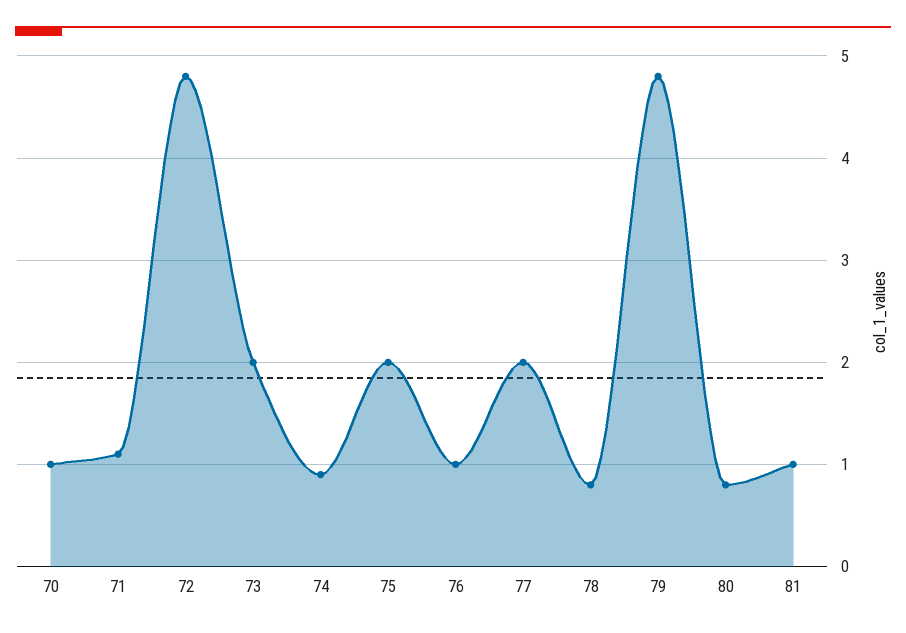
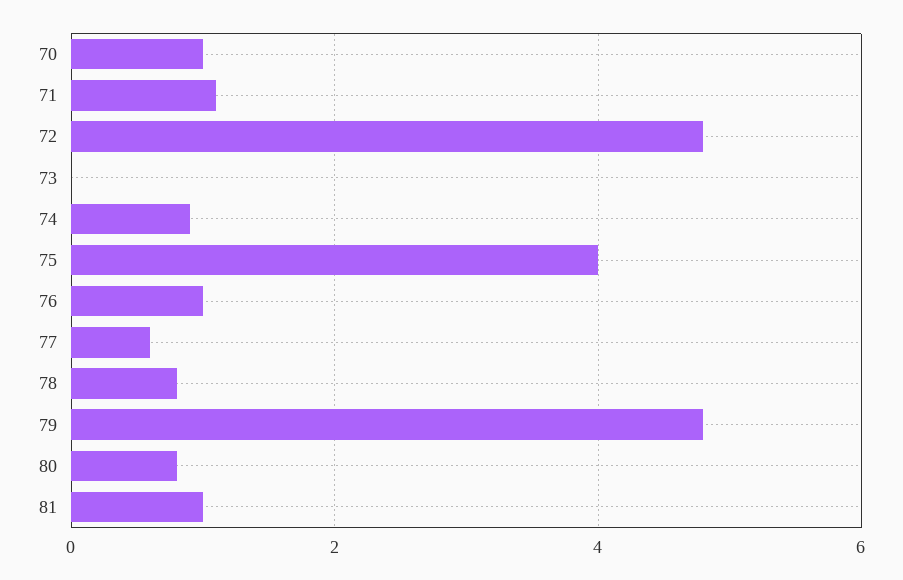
  {
    "70": 1,
    "71": 1.1,
    "72": 4.8,
-   "73": 2,
+   "73": 0,
    "74": 0.9,
-   "75": 2,
+   "75": 4,
    "76": 1,
-   "77": 2,
+   "77": 0.5,
    "78": 0.8,
    "79": 4.8,
    "80": 0.8,
    "81": 1
  }

